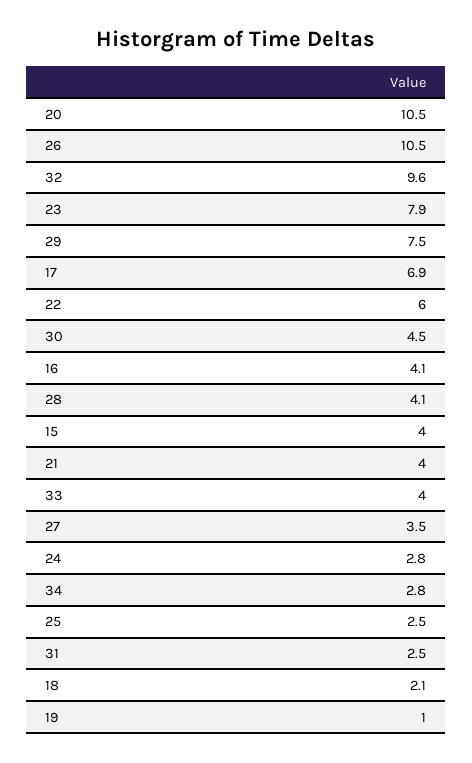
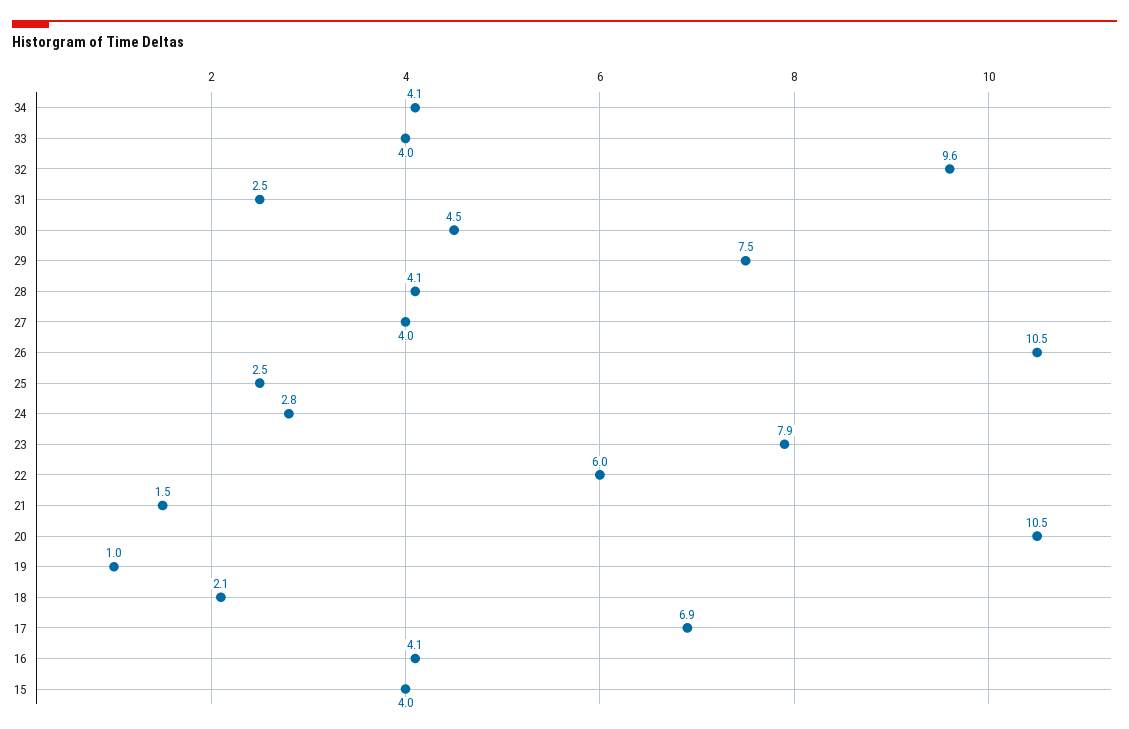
  {
    "20": 10.5,
    "26": 10.5,
    "32": 9.6,
    "23": 7.9,
    "29": 7.5,
    "17": 6.9,
    "22": 6,
    "30": 4.5,
    "16": 4.1,
    "28": 4.1,
    "15": 4,
-   "21": 4,
+   "21": 1.5,
    "33": 4,
-   "27": 3.5,
+   "27": 4,
    "24": 2.8,
-   "34": 2.8,
+   "34": 4.1,
    "25": 2.5,
    "31": 2.5,
    "18": 2.1,
    "19": 1
  }

